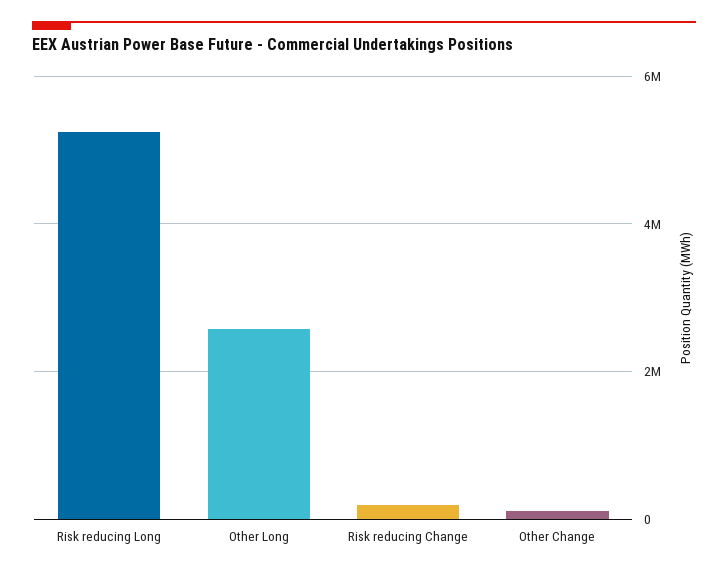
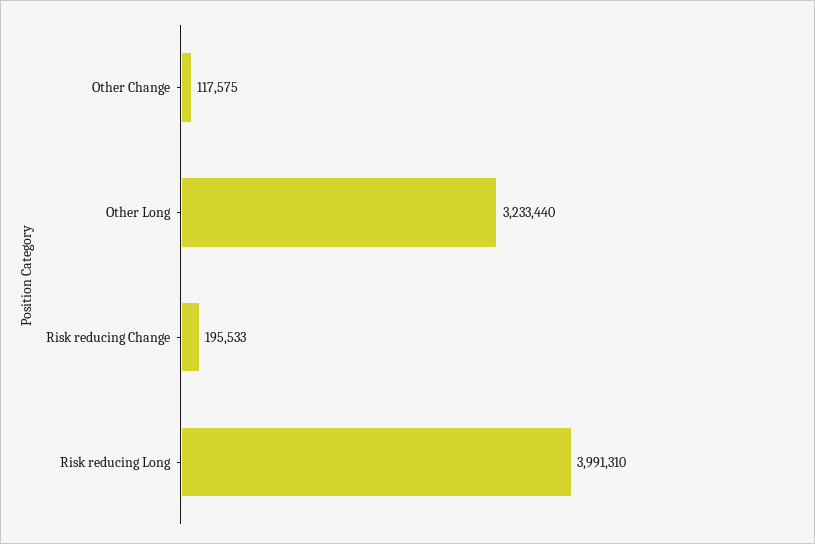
  {
-   "Risk reducing Long": 5200000,
+   "Risk reducing Long": 3991310,
-   "Other Long": 2600000,
+   "Other Long": 3233440,
    "Risk reducing Change": 195533,
    "Other Change": 117575
  }

